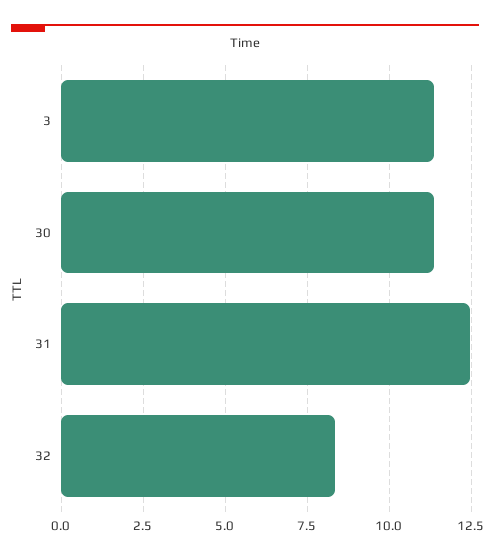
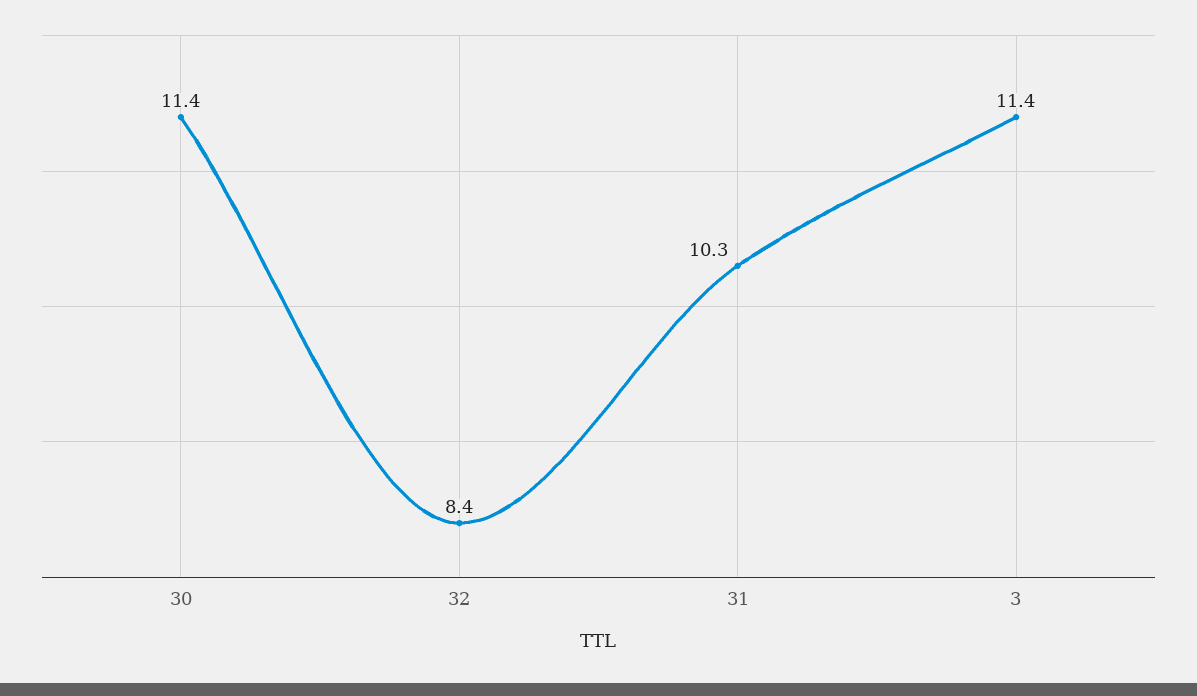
  {
    "3": 11.4,
    "30": 11.4,
-   "31": 12.5,
+   "31": 10.3,
    "32": 8.4
  }

